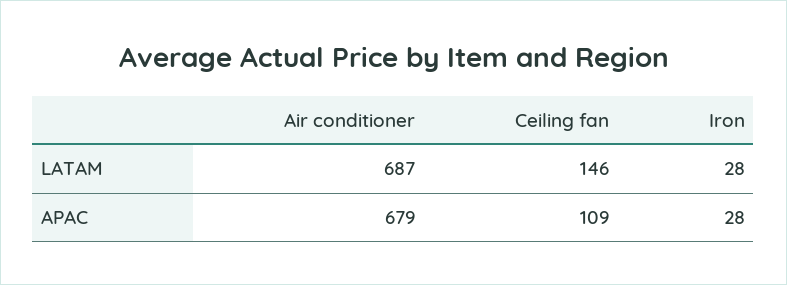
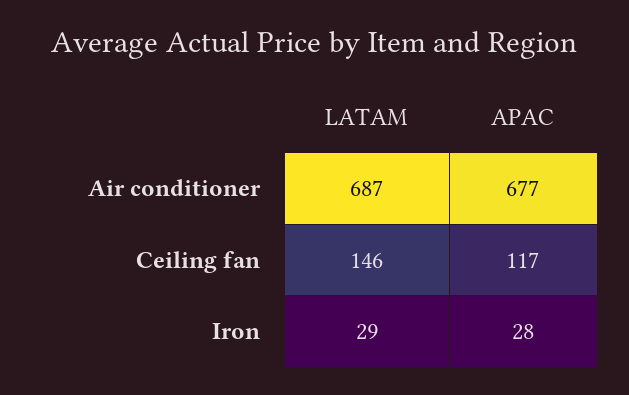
  {
    "Air conditioner": {
      "LATAM": 687,
-     "APAC": 679
+     "APAC": 677
    },
    "Ceiling fan": {
      "LATAM": 146,
-     "APAC": 109
+     "APAC": 117
    },
    "Iron": {
-     "LATAM": 28,
+     "LATAM": 29,
      "APAC": 28
    }
  }

